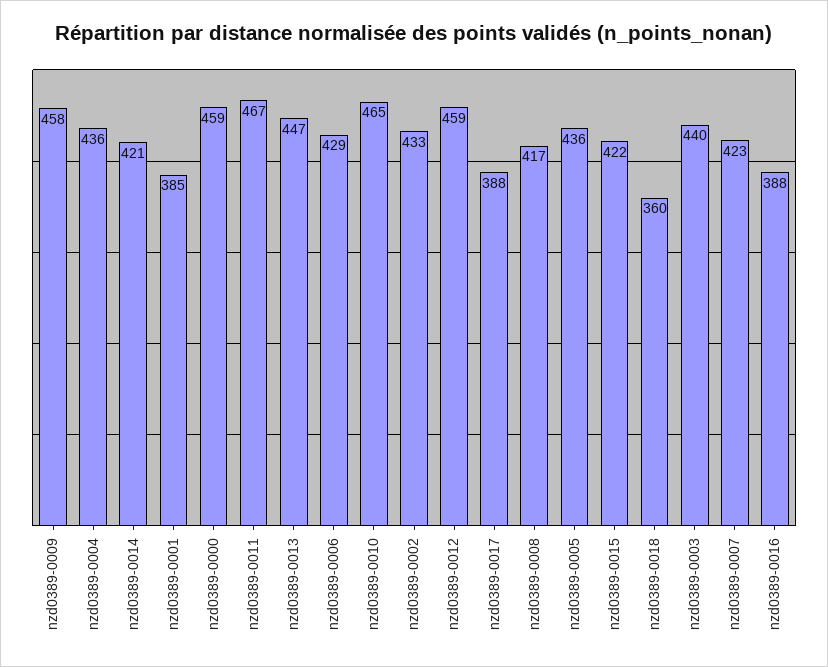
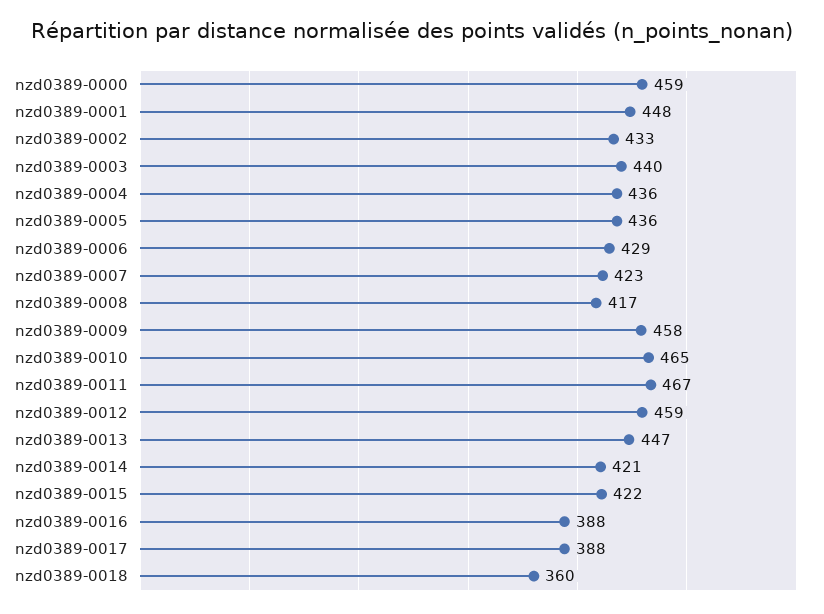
  {
    "nzd0389-0009": 458,
    "nzd0389-0004": 436,
    "nzd0389-0014": 421,
-   "nzd0389-0001": 385,
+   "nzd0389-0001": 448,
    "nzd0389-0000": 459,
    "nzd0389-0011": 467,
    "nzd0389-0013": 447,
    "nzd0389-0006": 429,
    "nzd0389-0010": 465,
    "nzd0389-0002": 433,
    "nzd0389-0012": 459,
    "nzd0389-0017": 388,
    "nzd0389-0008": 417,
    "nzd0389-0005": 436,
    "nzd0389-0015": 422,
    "nzd0389-0018": 360,
    "nzd0389-0003": 440,
    "nzd0389-0007": 423,
    "nzd0389-0016": 388
  }

